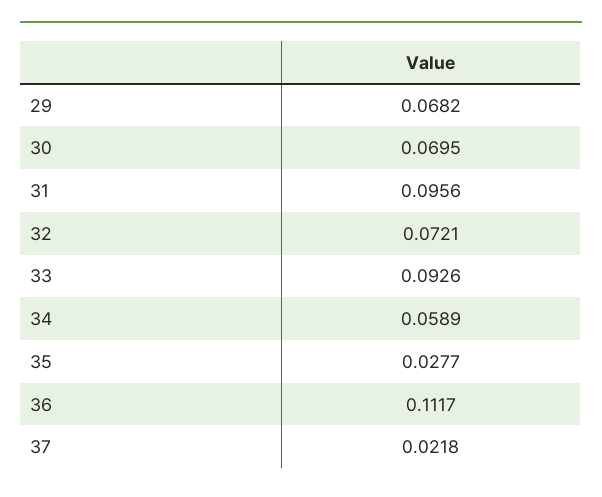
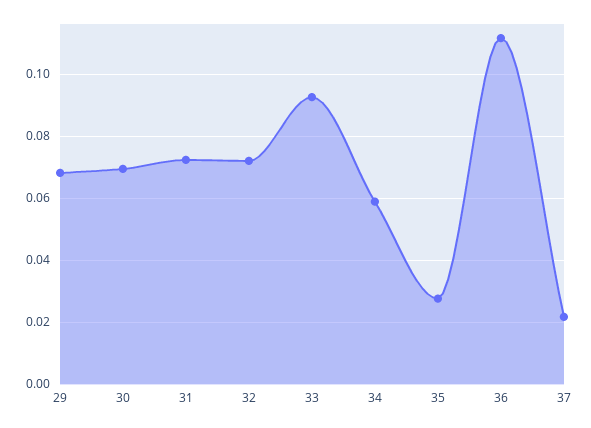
  {
    "29": 0.0682,
    "30": 0.0695,
-   "31": 0.0956,
+   "31": 0.072,
    "32": 0.0721,
    "33": 0.0926,
    "34": 0.0589,
    "35": 0.0277,
    "36": 0.1117,
    "37": 0.0218
  }

